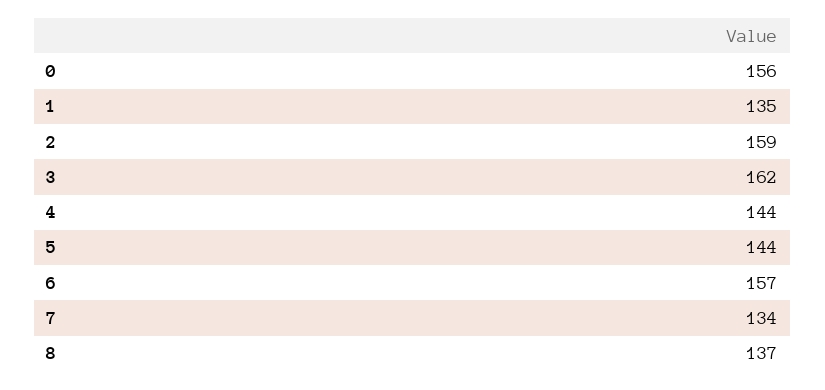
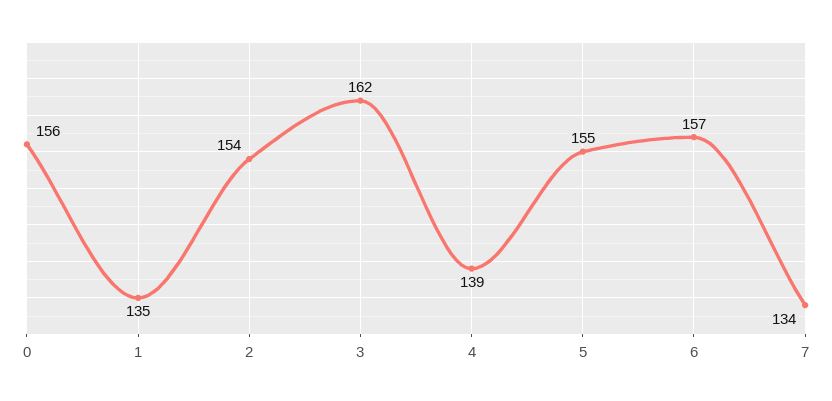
  {
    "0": 156,
    "1": 135,
-   "2": 159,
+   "2": 154,
    "3": 162,
-   "4": 144,
+   "4": 139,
-   "5": 144,
+   "5": 155,
    "6": 157,
-   "7": 134,
+   "7": 134
-   "8": 137
  }

